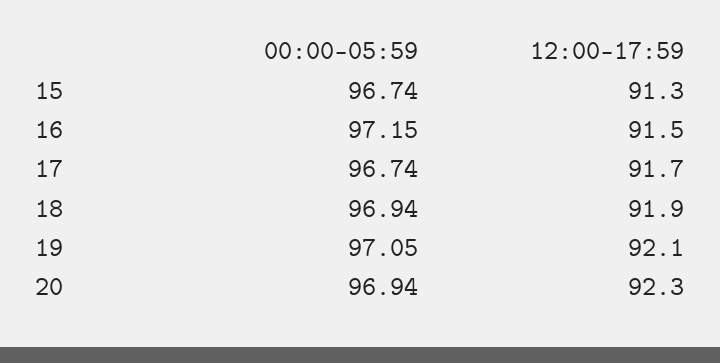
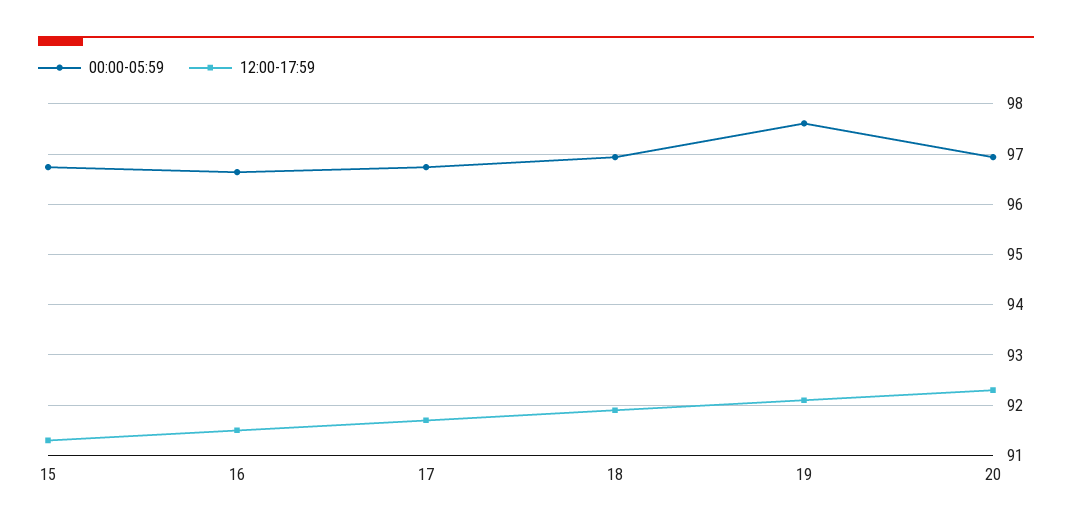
  {
    "00:00-05:59": {
      "15": 96.74,
-     "16": 97.15,
+     "16": 96.6,
      "17": 96.74,
      "18": 96.94,
-     "19": 97.05,
+     "19": 97.6,
      "20": 96.94
    },
    "12:00-17:59": {
      "15": 91.3,
      "16": 91.5,
      "17": 91.7,
      "18": 91.9,
      "19": 92.1,
      "20": 92.3
    }
  }

